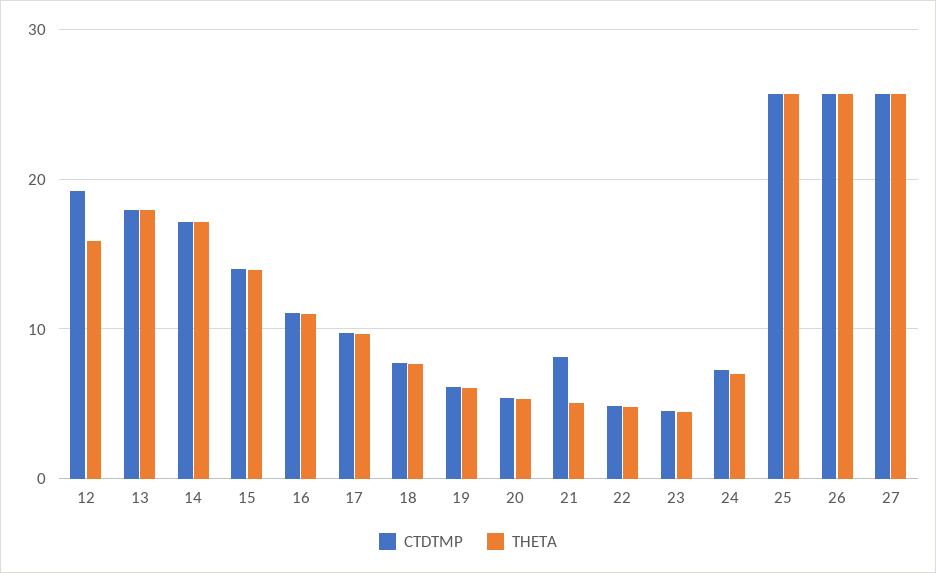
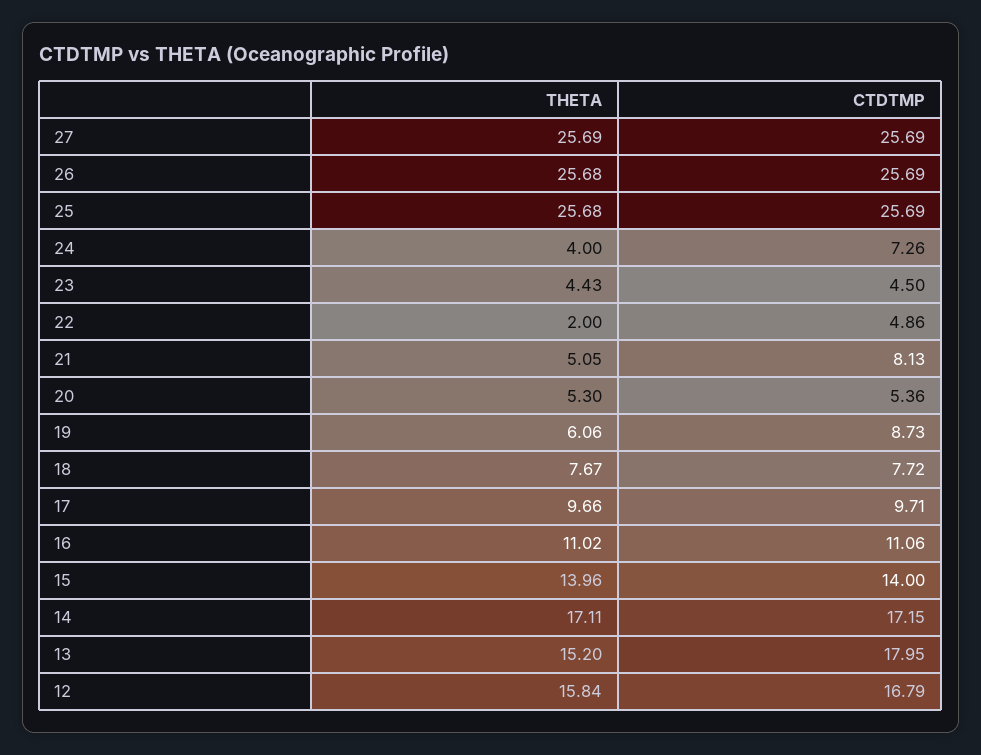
  {
    "CTDTMP": {
-     "12": 19,
+     "12": 16.79,
      "13": 17.95,
      "14": 17.15,
      "15": 14,
      "16": 11.06,
      "17": 9.71,
      "18": 7.72,
-     "19": 6,
+     "19": 8.73,
      "20": 5.36,
      "21": 8.13,
      "22": 4.86,
      "23": 4.5,
      "24": 7.26,
      "25": 25.69,
      "26": 25.69,
      "27": 25.69
    },
    "THETA": {
      "12": 15.84,
-     "13": 18,
+     "13": 15.2,
      "14": 17.11,
      "15": 13.96,
      "16": 11.02,
      "17": 9.66,
      "18": 7.67,
      "19": 6.06,
      "20": 5.3,
      "21": 5.05,
-     "22": 5,
+     "22": 2,
      "23": 4.43,
-     "24": 7,
+     "24": 4,
      "25": 25.68,
      "26": 25.68,
      "27": 25.69
    }
  }

